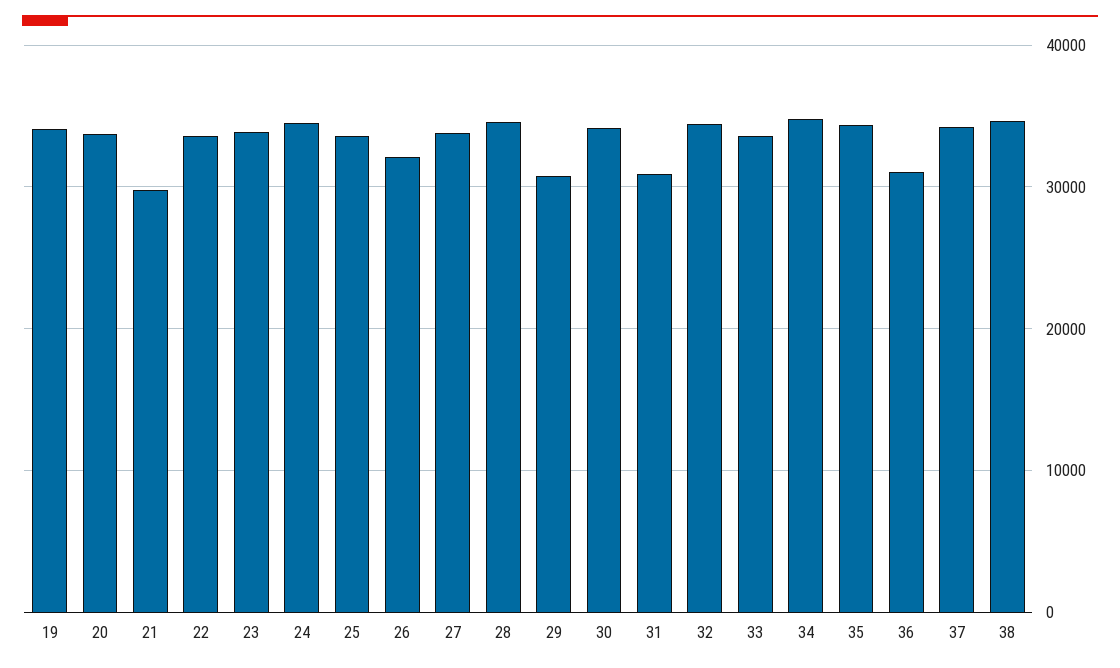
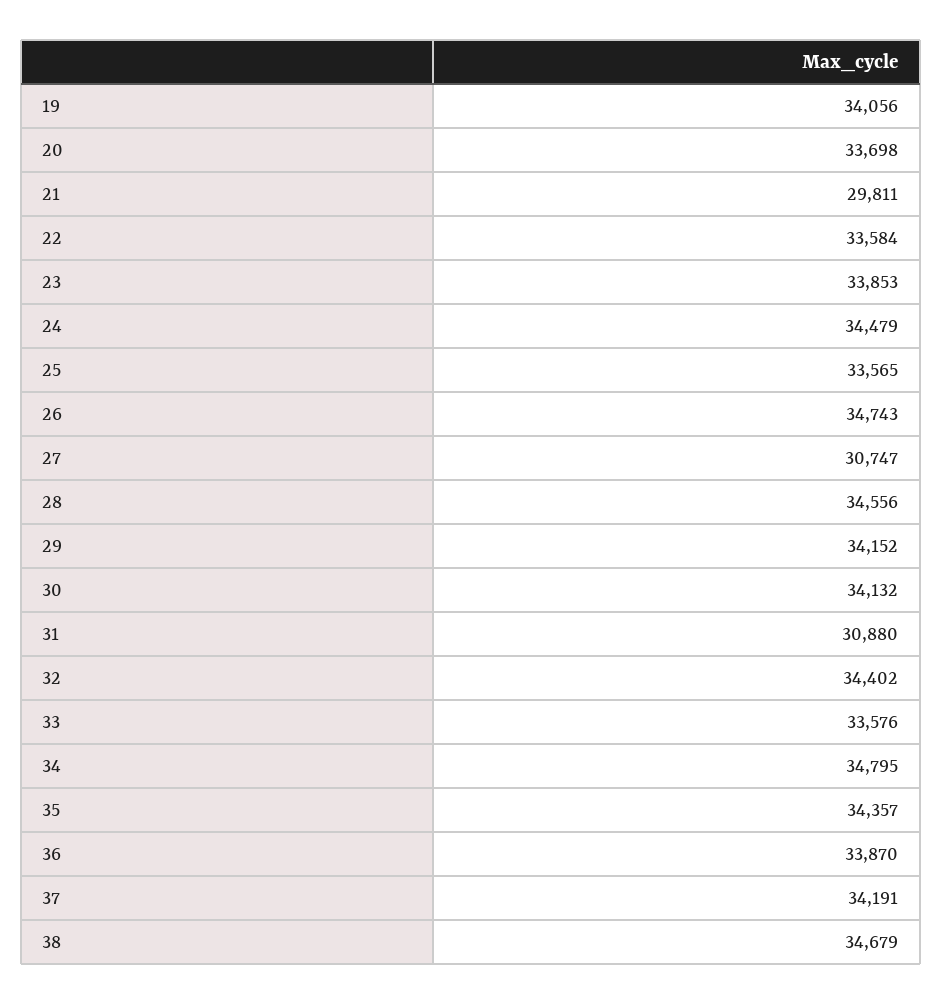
  {
    "19": 34056,
    "20": 33698,
    "21": 29811,
    "22": 33584,
    "23": 33853,
    "24": 34479,
    "25": 33565,
-   "26": 32000,
+   "26": 34743,
-   "27": 34000,
+   "27": 30747,
    "28": 34556,
-   "29": 31000,
+   "29": 34152,
    "30": 34132,
    "31": 30880,
    "32": 34402,
    "33": 33576,
    "34": 34795,
    "35": 34357,
-   "36": 31000,
+   "36": 33870,
    "37": 34191,
    "38": 34679
  }

